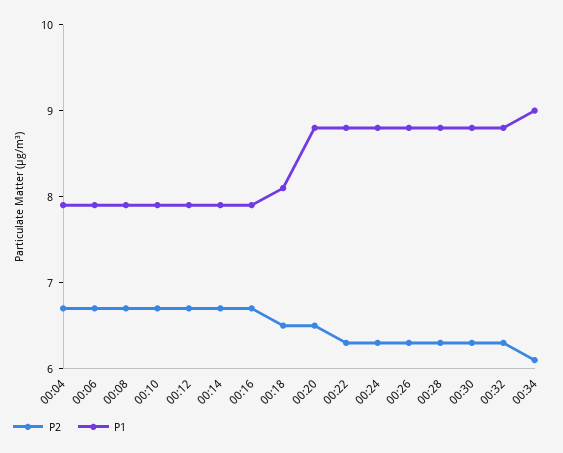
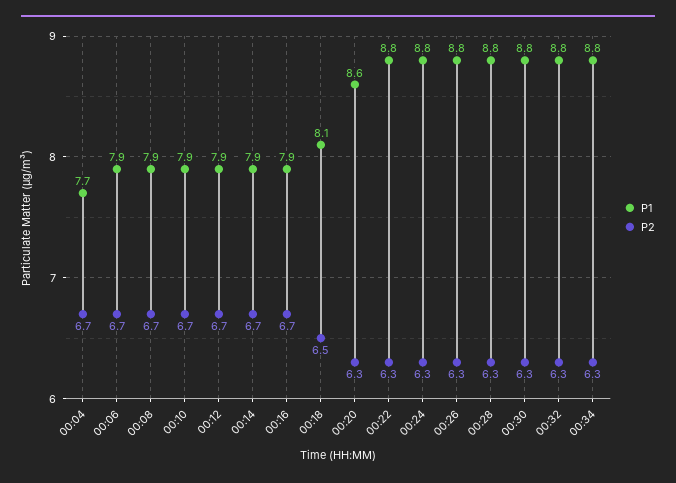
  {
    "P2": {
      "00:04": 6.7,
      "00:06": 6.7,
      "00:08": 6.7,
      "00:10": 6.7,
      "00:12": 6.7,
      "00:14": 6.7,
      "00:16": 6.7,
      "00:18": 6.5,
-     "00:20": 6.5,
+     "00:20": 6.3,
      "00:22": 6.3,
      "00:24": 6.3,
      "00:26": 6.3,
      "00:28": 6.3,
      "00:30": 6.3,
      "00:32": 6.3,
-     "00:34": 6.1
+     "00:34": 6.3
    },
    "P1": {
-     "00:04": 7.9,
+     "00:04": 7.7,
      "00:06": 7.9,
      "00:08": 7.9,
      "00:10": 7.9,
      "00:12": 7.9,
      "00:14": 7.9,
      "00:16": 7.9,
      "00:18": 8.1,
-     "00:20": 8.8,
+     "00:20": 8.6,
      "00:22": 8.8,
      "00:24": 8.8,
      "00:26": 8.8,
      "00:28": 8.8,
      "00:30": 8.8,
      "00:32": 8.8,
-     "00:34": 9
+     "00:34": 8.8
    }
  }

